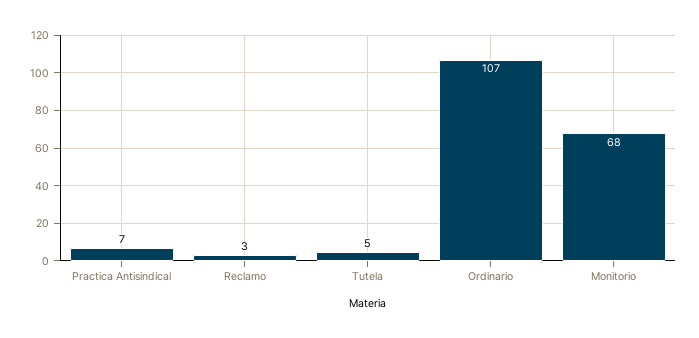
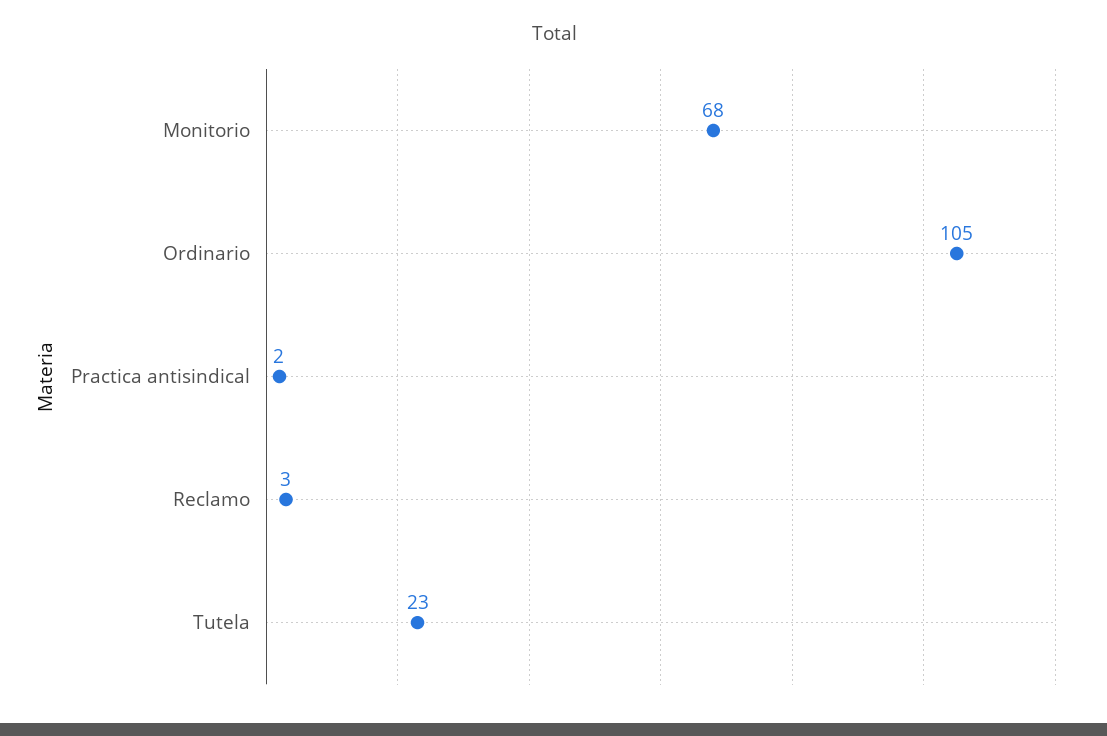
  {
-   "Practica Antisindical": 7,
+   "Practica Antisindical": 2,
    "Reclamo": 3,
-   "Tutela": 5,
+   "Tutela": 23,
-   "Ordinario": 107,
+   "Ordinario": 105,
    "Monitorio": 68
  }

